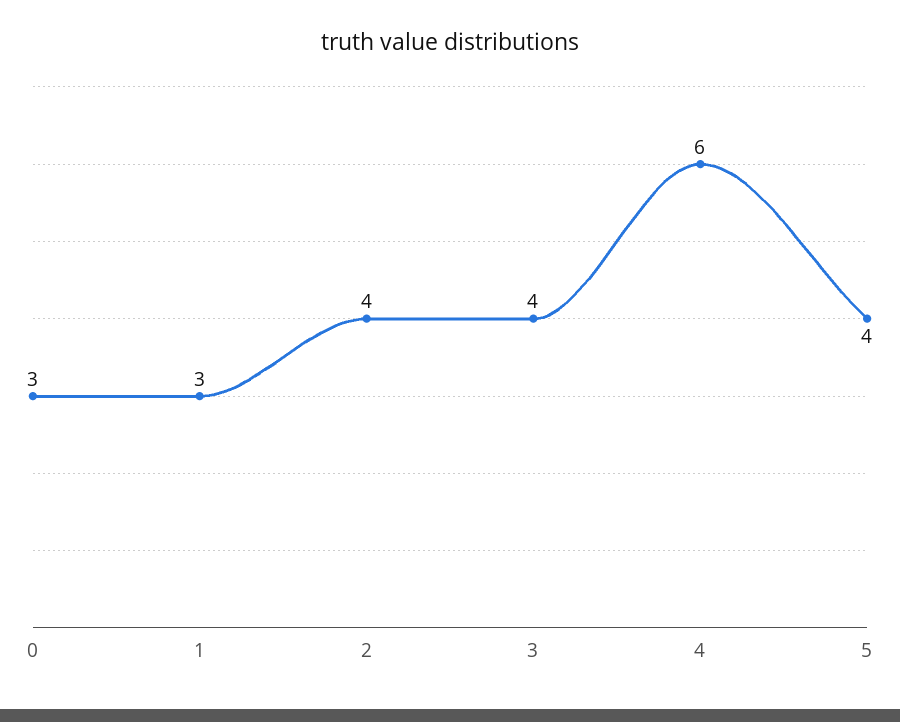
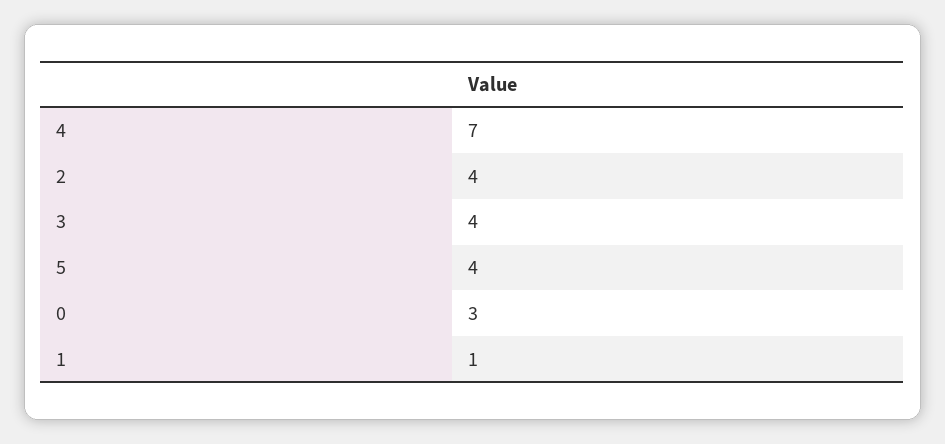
  {
    "0": 3,
-   "1": 3,
+   "1": 1,
    "2": 4,
    "3": 4,
-   "4": 6,
+   "4": 7,
    "5": 4
  }

